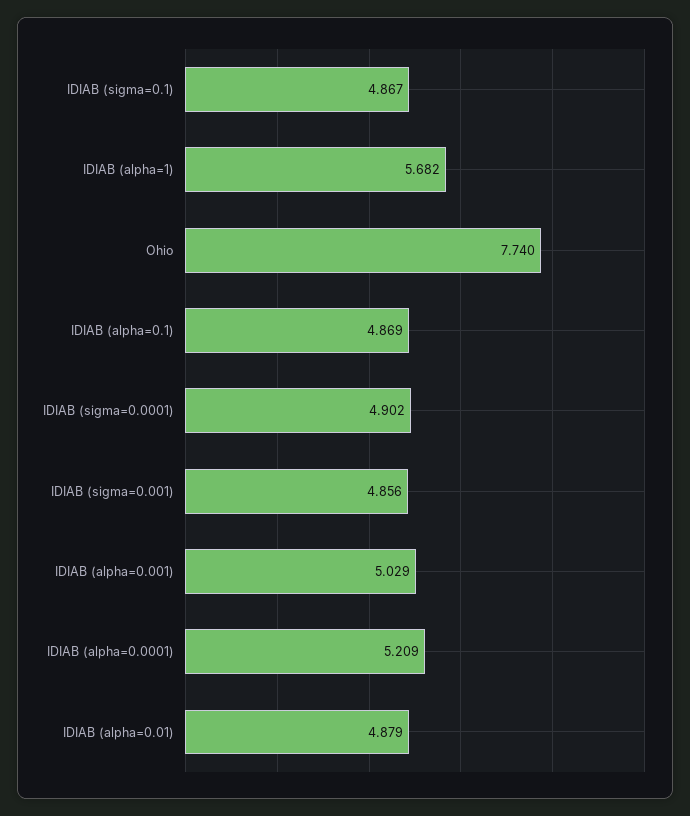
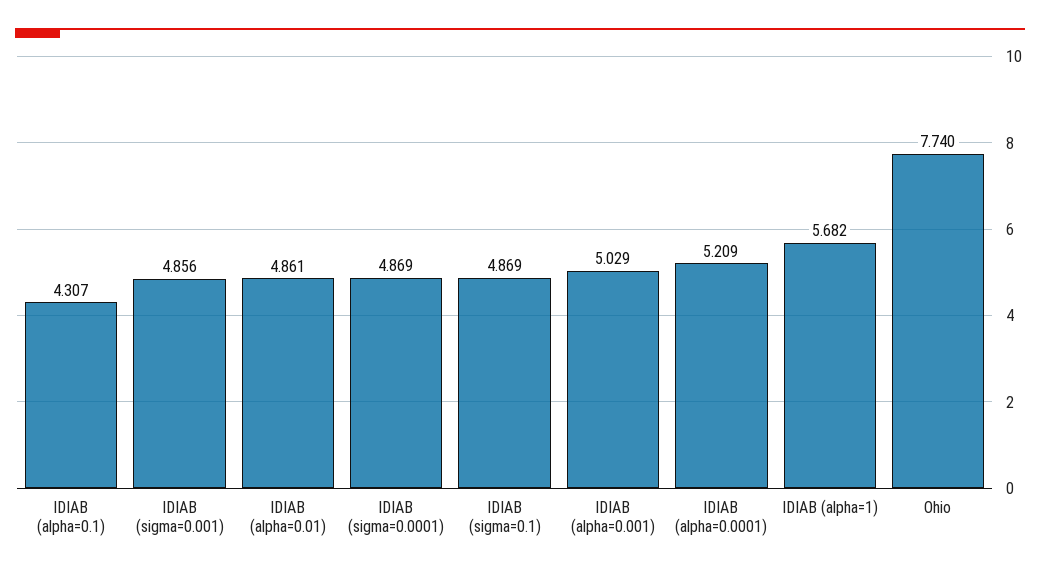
  {
-   "IDIAB (sigma=0.1)": 4.867,
+   "IDIAB (sigma=0.1)": 4.869,
    "IDIAB (alpha=1)": 5.682,
    "Ohio": 7.74,
-   "IDIAB (alpha=0.1)": 4.869,
+   "IDIAB (alpha=0.1)": 4.307,
-   "IDIAB (sigma=0.0001)": 4.902,
+   "IDIAB (sigma=0.0001)": 4.869,
    "IDIAB (sigma=0.001)": 4.856,
    "IDIAB (alpha=0.001)": 5.029,
    "IDIAB (alpha=0.0001)": 5.209,
-   "IDIAB (alpha=0.01)": 4.879
+   "IDIAB (alpha=0.01)": 4.861
  }

